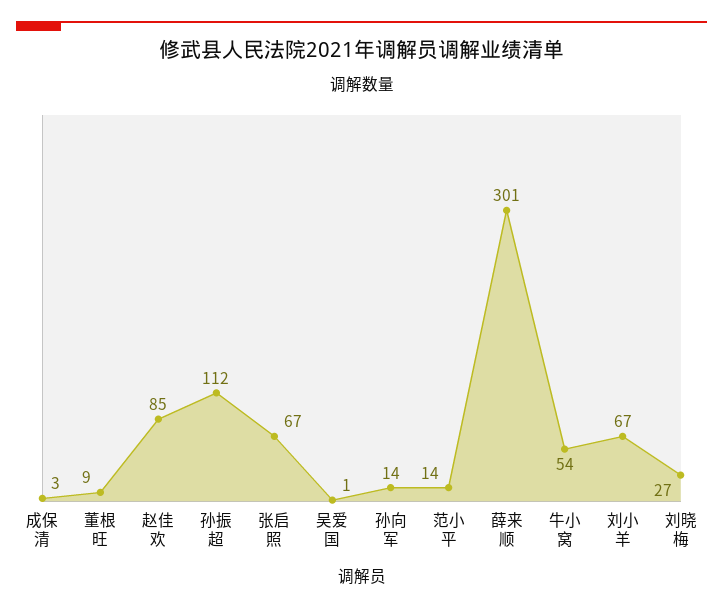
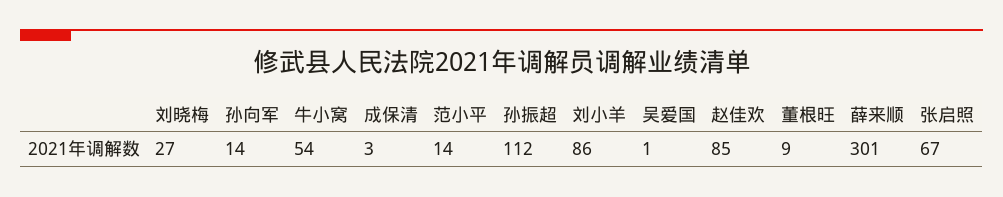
  {
    "成保清": 3,
    "董根旺": 9,
    "赵佳欢": 85,
    "孙振超": 112,
    "张启照": 67,
    "吴爱国": 1,
    "孙向军": 14,
    "范小平": 14,
    "薛来顺": 301,
    "牛小窝": 54,
-   "刘小羊": 67,
+   "刘小羊": 86,
    "刘晓梅": 27
  }

